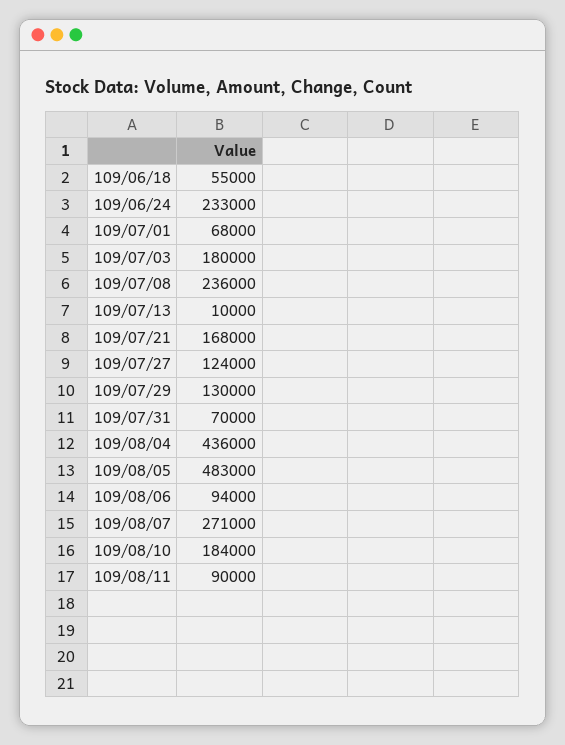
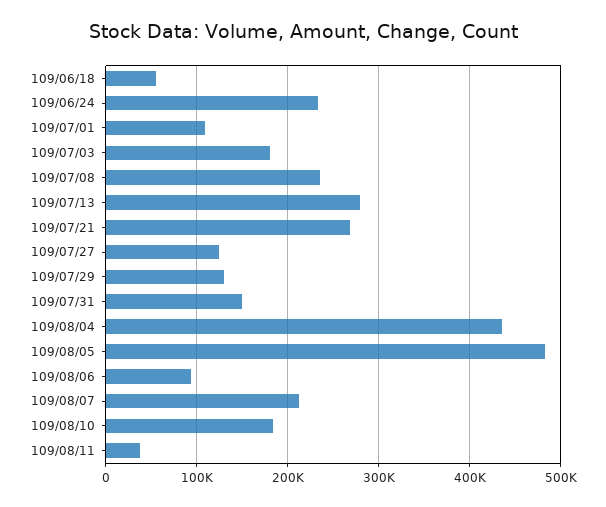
  {
    "109/06/18": 55000,
    "109/06/24": 233000,
-   "109/07/01": 68000,
+   "109/07/01": 110000,
    "109/07/03": 180000,
    "109/07/08": 236000,
-   "109/07/13": 10000,
+   "109/07/13": 280000,
-   "109/07/21": 168000,
+   "109/07/21": 270000,
    "109/07/27": 124000,
    "109/07/29": 130000,
-   "109/07/31": 70000,
+   "109/07/31": 150000,
    "109/08/04": 436000,
    "109/08/05": 483000,
    "109/08/06": 94000,
-   "109/08/07": 271000,
+   "109/08/07": 210000,
    "109/08/10": 184000,
-   "109/08/11": 90000
+   "109/08/11": 40000
  }

